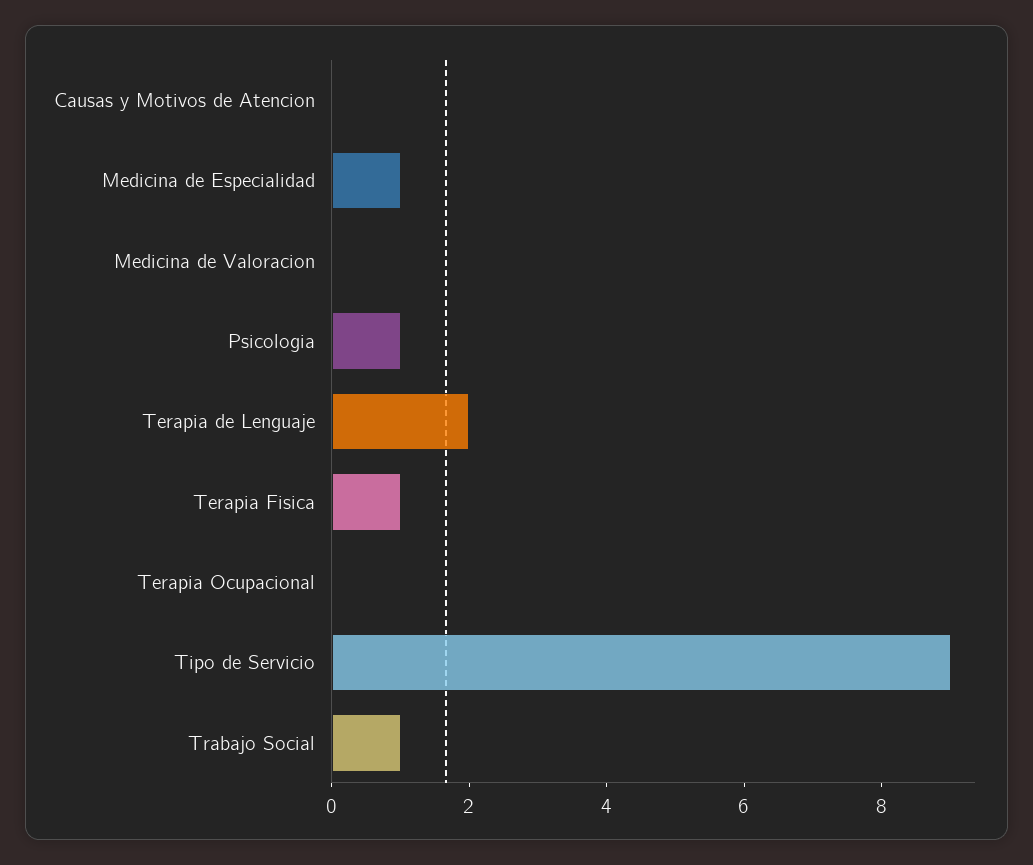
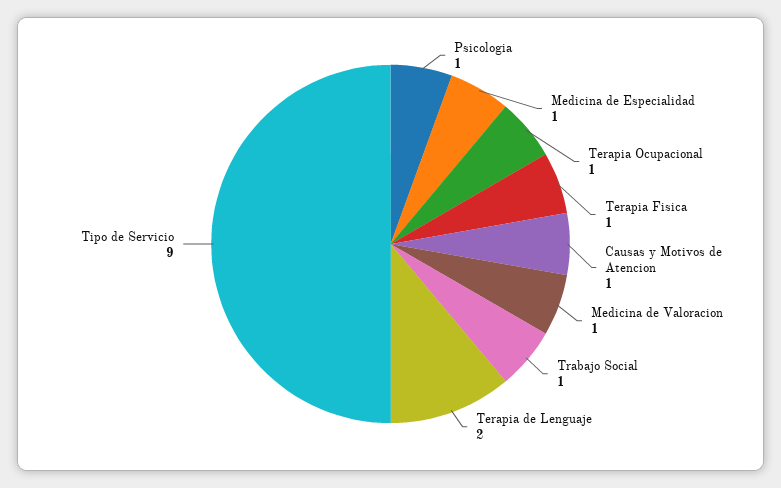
  {
-   "Causas y Motivos de Atencion": 0,
+   "Causas y Motivos de Atencion": 1,
    "Medicina de Especialidad": 1,
-   "Medicina de Valoracion": 0,
+   "Medicina de Valoracion": 1,
    "Psicologia": 1,
    "Terapia de Lenguaje": 2,
    "Terapia Fisica": 1,
-   "Terapia Ocupacional": 0,
+   "Terapia Ocupacional": 1,
    "Tipo de Servicio": 9,
    "Trabajo Social": 1
  }

